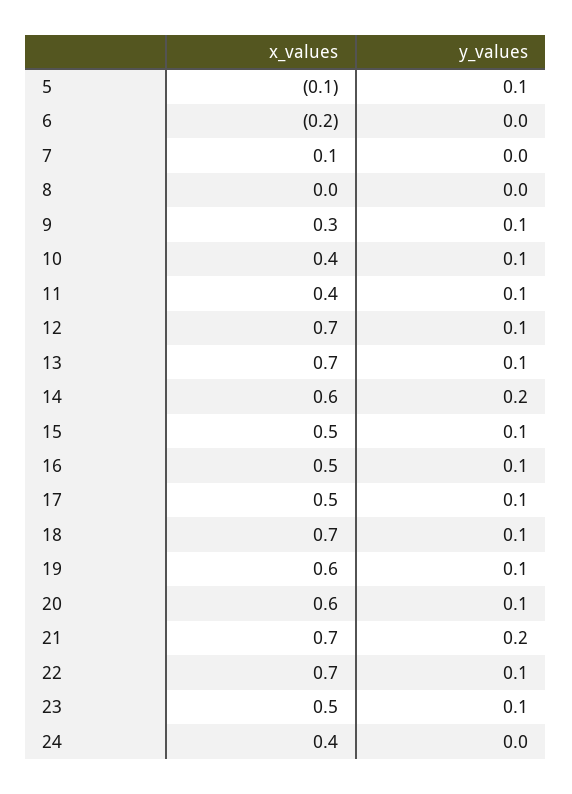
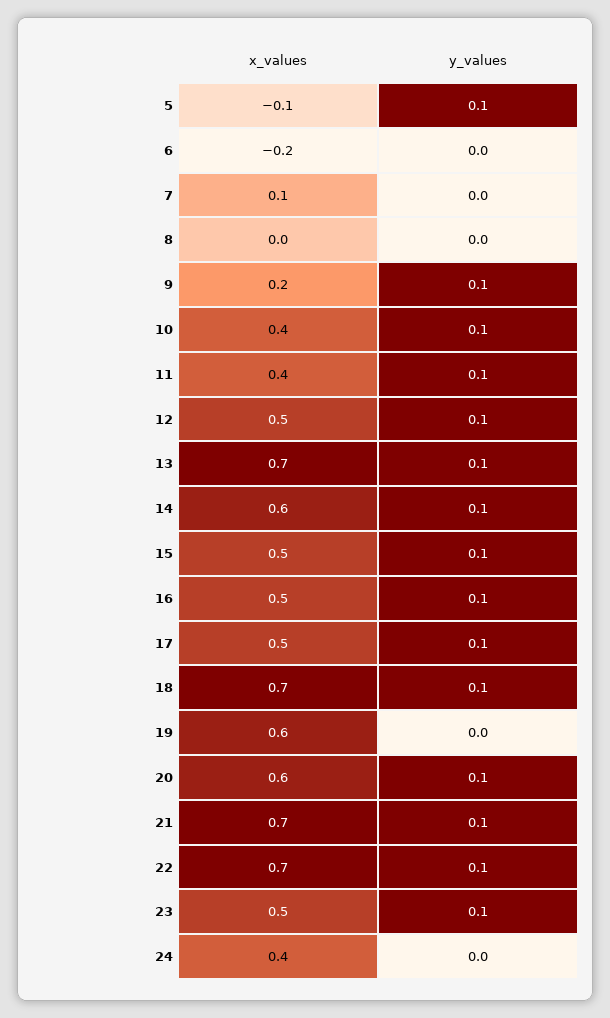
  {
    "x_values": {
      "5": -0.1,
      "6": -0.2,
      "7": 0.1,
      "8": 0,
-     "9": 0.3,
+     "9": 0.2,
      "10": 0.4,
      "11": 0.4,
-     "12": 0.7,
+     "12": 0.5,
      "13": 0.7,
      "14": 0.6,
      "15": 0.5,
      "16": 0.5,
      "17": 0.5,
      "18": 0.7,
      "19": 0.6,
      "20": 0.6,
      "21": 0.7,
      "22": 0.7,
      "23": 0.5,
      "24": 0.4
    },
    "y_values": {
      "5": 0.1,
      "6": 0,
      "7": 0,
      "8": 0,
      "9": 0.1,
      "10": 0.1,
      "11": 0.1,
      "12": 0.1,
      "13": 0.1,
-     "14": 0.2,
+     "14": 0.1,
      "15": 0.1,
      "16": 0.1,
      "17": 0.1,
      "18": 0.1,
-     "19": 0.1,
+     "19": 0,
      "20": 0.1,
-     "21": 0.2,
+     "21": 0.1,
      "22": 0.1,
      "23": 0.1,
      "24": 0
    }
  }

